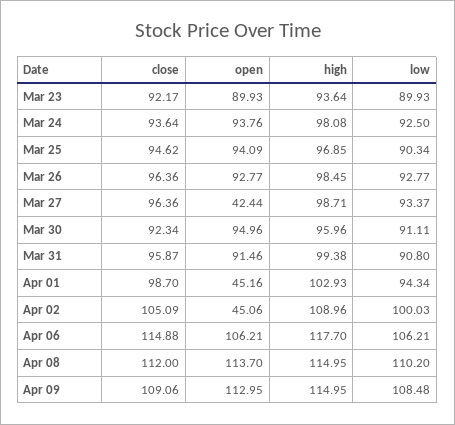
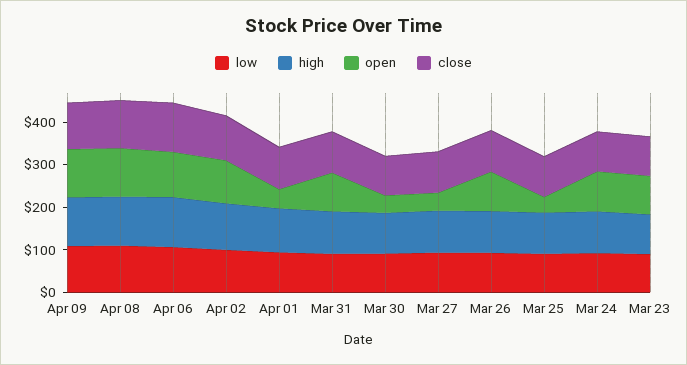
  {
    "close": {
      "Mar 23": 92.17,
      "Mar 24": 93.64,
      "Mar 25": 94.62,
      "Mar 26": 96.36,
      "Mar 27": 96.36,
      "Mar 30": 92.34,
      "Mar 31": 95.87,
      "Apr 01": 98.7,
      "Apr 02": 105.09,
      "Apr 06": 114.88,
      "Apr 08": 112,
      "Apr 09": 109.06
    },
    "open": {
      "Mar 23": 89.93,
      "Mar 24": 93.76,
-     "Mar 25": 94.09,
+     "Mar 25": 40,
      "Mar 26": 92.77,
      "Mar 27": 42.44,
-     "Mar 30": 94.96,
+     "Mar 30": 40,
      "Mar 31": 91.46,
      "Apr 01": 45.16,
-     "Apr 02": 45.06,
+     "Apr 02": 100,
      "Apr 06": 106.21,
      "Apr 08": 113.7,
      "Apr 09": 112.95
    },
    "high": {
      "Mar 23": 93.64,
      "Mar 24": 98.08,
      "Mar 25": 96.85,
      "Mar 26": 98.45,
      "Mar 27": 98.71,
      "Mar 30": 95.96,
      "Mar 31": 99.38,
      "Apr 01": 102.93,
      "Apr 02": 108.96,
      "Apr 06": 117.7,
      "Apr 08": 114.95,
      "Apr 09": 114.95
    },
    "low": {
      "Mar 23": 89.93,
      "Mar 24": 92.5,
      "Mar 25": 90.34,
      "Mar 26": 92.77,
      "Mar 27": 93.37,
      "Mar 30": 91.11,
      "Mar 31": 90.8,
      "Apr 01": 94.34,
      "Apr 02": 100.03,
      "Apr 06": 106.21,
      "Apr 08": 110.2,
      "Apr 09": 108.48
    }
  }

